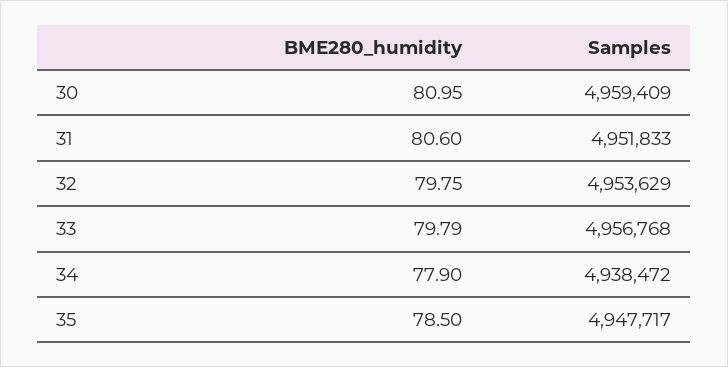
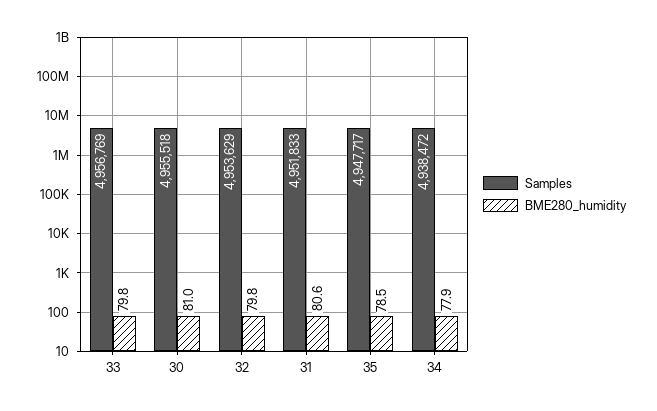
  {
    "BME280_humidity": {
      "30": 80.95,
      "31": 80.6,
      "32": 79.75,
      "33": 79.79,
      "34": 77.9,
      "35": 78.5
    },
    "Samples": {
-     "30": 4959409,
+     "30": 4955518,
      "31": 4951833,
      "32": 4953629,
-     "33": 4956768,
+     "33": 4956769,
      "34": 4938472,
      "35": 4947717
    }
  }

